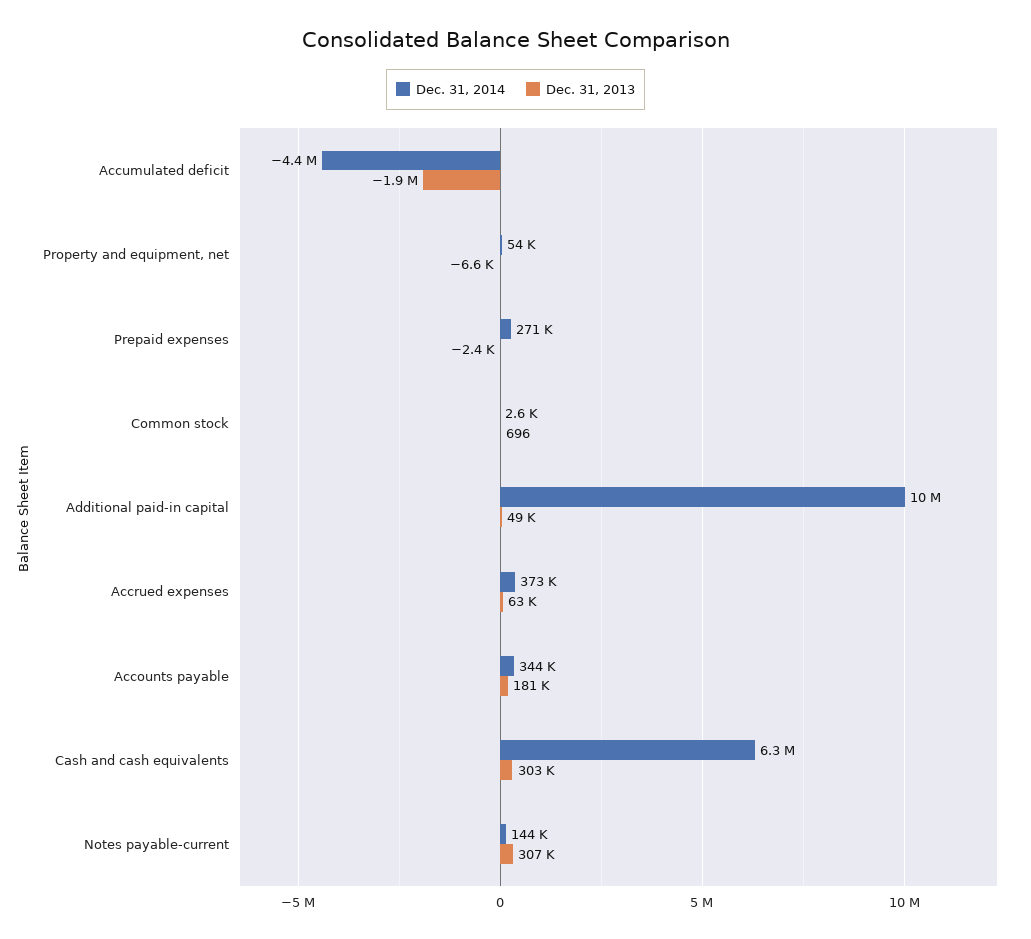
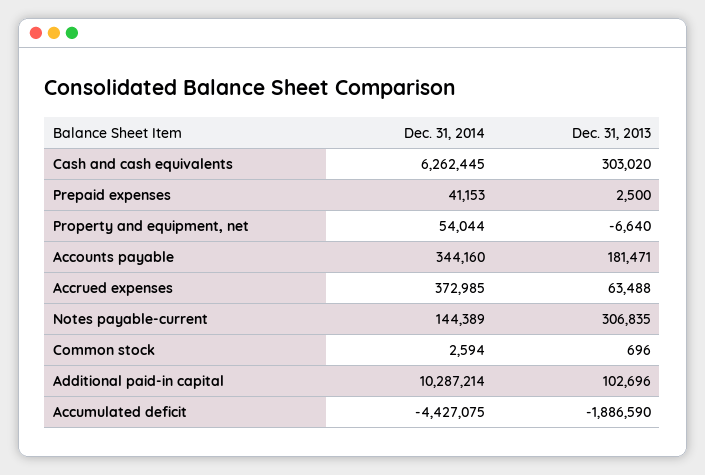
  {
    "Dec. 31, 2014": {
      "Accumulated deficit": -4427075,
      "Property and equipment, net": 54044,
-     "Prepaid expenses": 271000,
+     "Prepaid expenses": 41153,
      "Common stock": 2594,
      "Additional paid-in capital": 10287214,
      "Accrued expenses": 372985,
      "Accounts payable": 344160,
      "Cash and cash equivalents": 6262445,
      "Notes payable-current": 144389
    },
    "Dec. 31, 2013": {
      "Accumulated deficit": -1886590,
      "Property and equipment, net": -6640,
-     "Prepaid expenses": -2400,
+     "Prepaid expenses": 2500,
      "Common stock": 696,
-     "Additional paid-in capital": 49000,
+     "Additional paid-in capital": 102696,
      "Accrued expenses": 63488,
      "Accounts payable": 181471,
      "Cash and cash equivalents": 303020,
      "Notes payable-current": 306835
    }
  }

